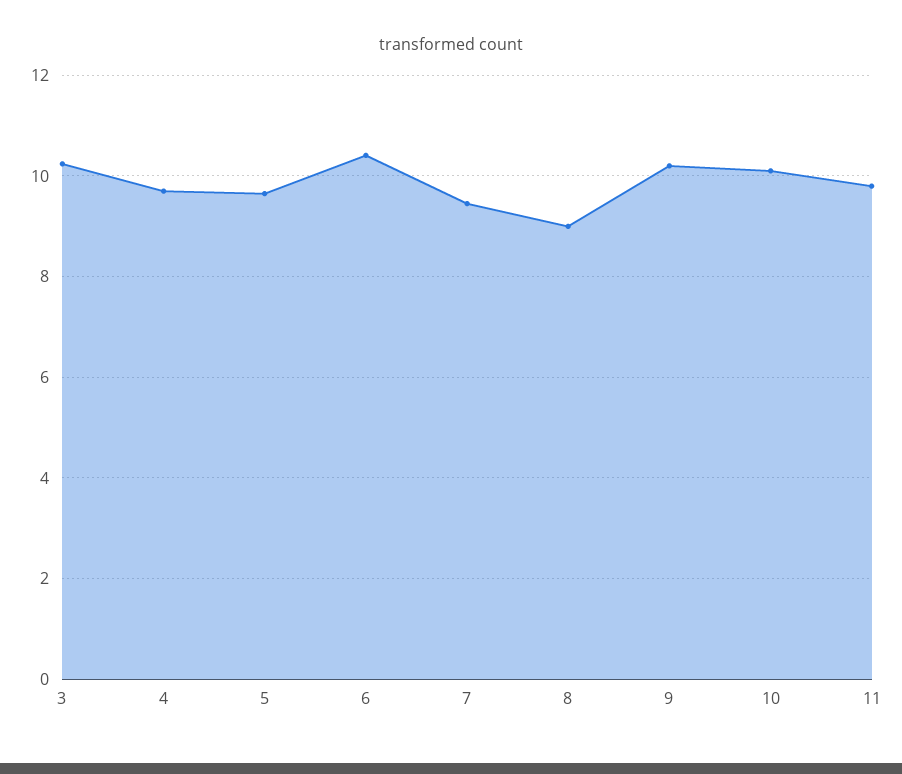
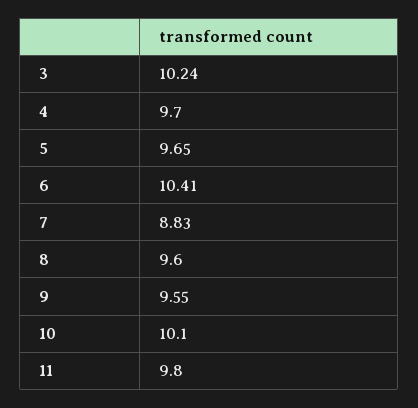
  {
    "3": 10.24,
    "4": 9.7,
    "5": 9.65,
    "6": 10.41,
-   "7": 9.4,
+   "7": 8.83,
-   "8": 9,
+   "8": 9.6,
-   "9": 10.2,
+   "9": 9.55,
    "10": 10.1,
    "11": 9.8
  }

